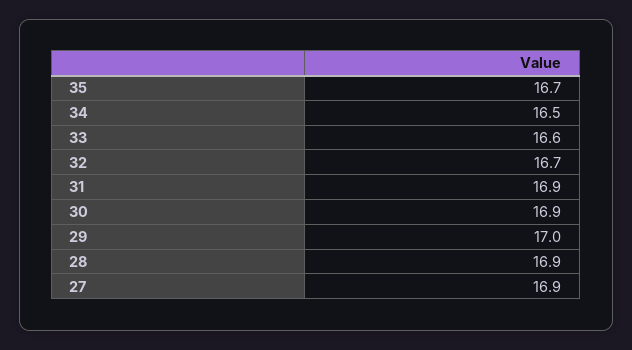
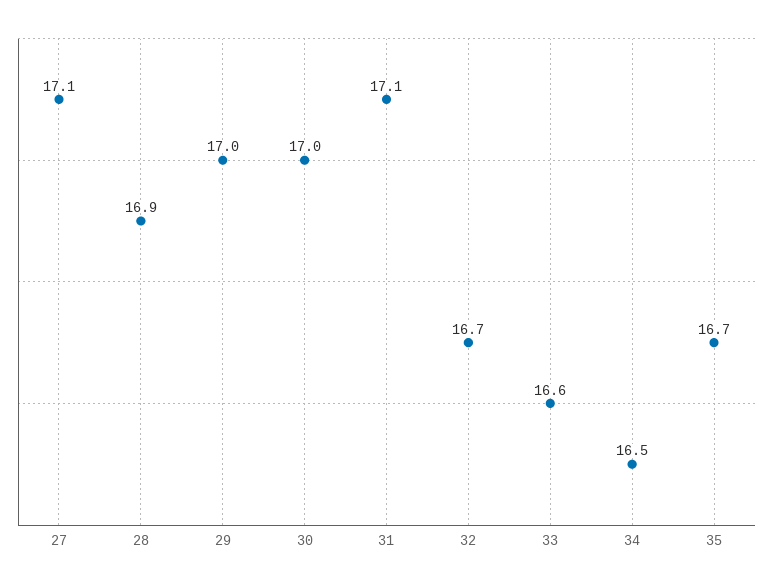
  {
    "35": 16.7,
    "34": 16.5,
    "33": 16.6,
    "32": 16.7,
-   "31": 16.9,
+   "31": 17.1,
-   "30": 16.9,
+   "30": 17,
    "29": 17,
    "28": 16.9,
-   "27": 16.9
+   "27": 17.1
  }

